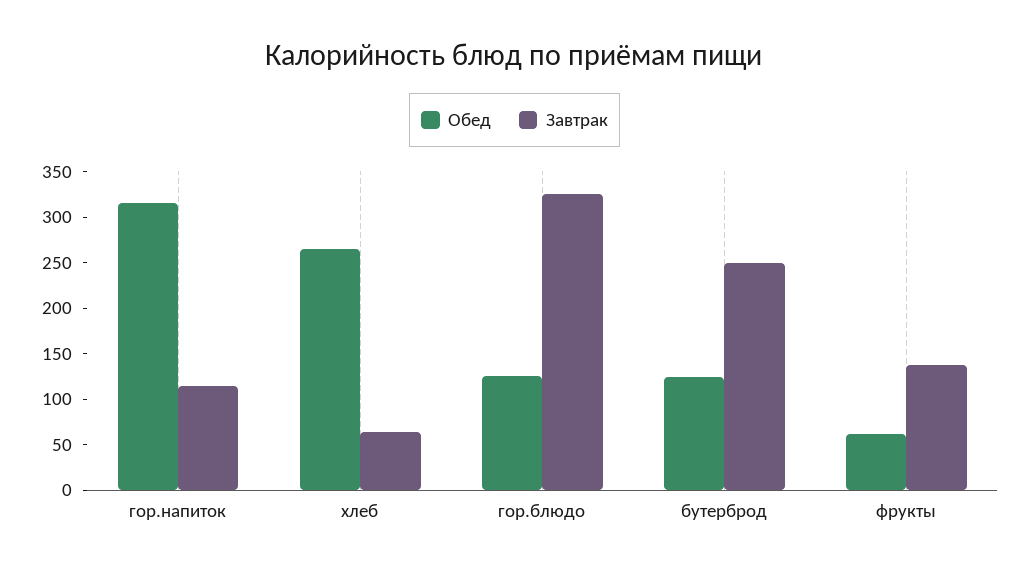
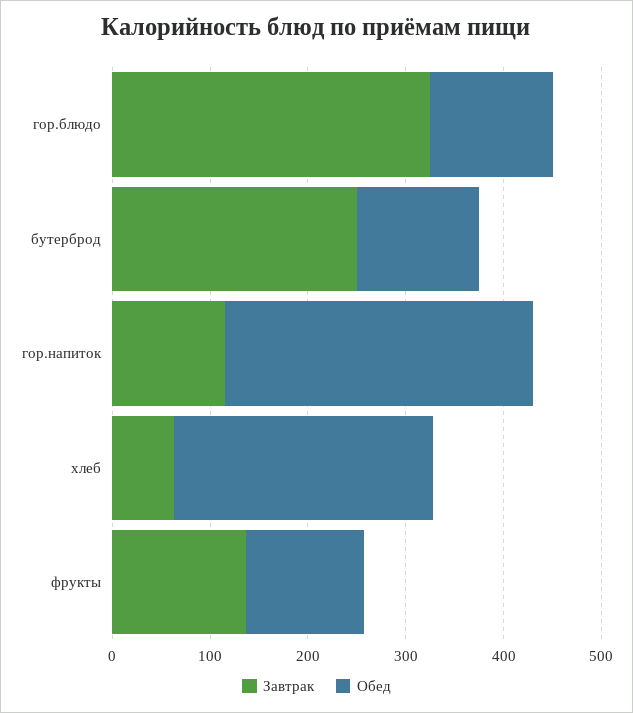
  {
    "Обед": {
      "гор.напиток": 320,
      "хлеб": 270,
      "гор.блюдо": 130,
      "бутерброд": 120,
-     "фрукты": 60
+     "фрукты": 120
    },
    "Завтрак": {
      "гор.напиток": 120,
      "хлеб": 60,
      "гор.блюдо": 330,
      "бутерброд": 250,
      "фрукты": 140
    }
  }

